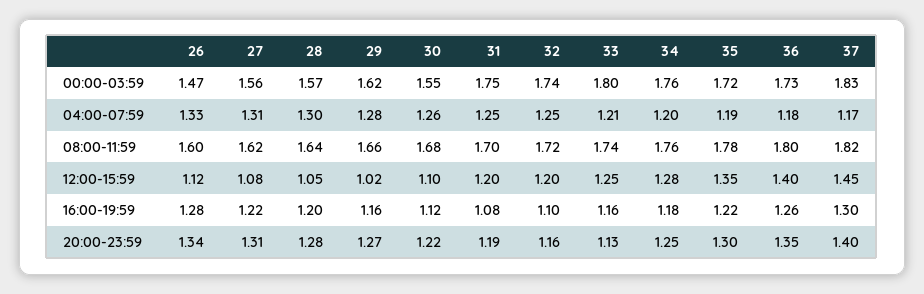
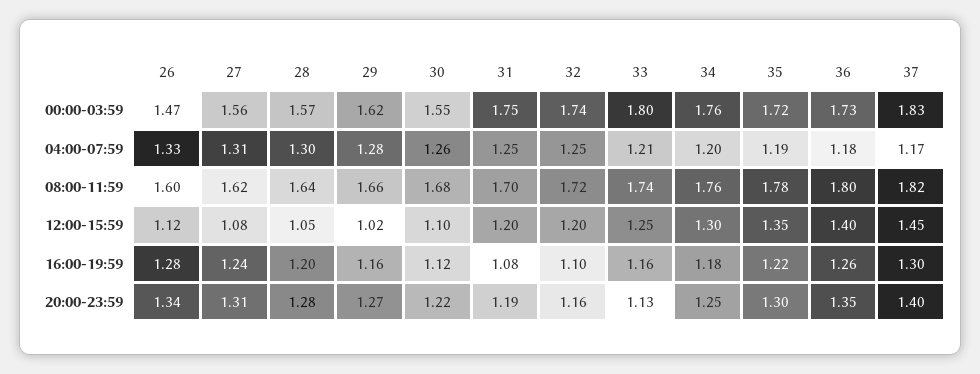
  {
    "26": {
      "00:00-03:59": 1.47,
      "04:00-07:59": 1.33,
      "08:00-11:59": 1.6,
      "12:00-15:59": 1.12,
      "16:00-19:59": 1.28,
      "20:00-23:59": 1.34
    },
    "27": {
      "00:00-03:59": 1.56,
      "04:00-07:59": 1.31,
      "08:00-11:59": 1.62,
      "12:00-15:59": 1.08,
-     "16:00-19:59": 1.22,
+     "16:00-19:59": 1.24,
      "20:00-23:59": 1.31
    },
    "28": {
      "00:00-03:59": 1.57,
      "04:00-07:59": 1.3,
      "08:00-11:59": 1.64,
      "12:00-15:59": 1.05,
      "16:00-19:59": 1.2,
      "20:00-23:59": 1.28
    },
    "29": {
      "00:00-03:59": 1.62,
      "04:00-07:59": 1.28,
      "08:00-11:59": 1.66,
      "12:00-15:59": 1.02,
      "16:00-19:59": 1.16,
      "20:00-23:59": 1.27
    },
    "30": {
      "00:00-03:59": 1.55,
      "04:00-07:59": 1.26,
      "08:00-11:59": 1.68,
      "12:00-15:59": 1.1,
      "16:00-19:59": 1.12,
      "20:00-23:59": 1.22
    },
    "31": {
      "00:00-03:59": 1.75,
      "04:00-07:59": 1.25,
      "08:00-11:59": 1.7,
      "12:00-15:59": 1.2,
      "16:00-19:59": 1.08,
      "20:00-23:59": 1.19
    },
    "32": {
      "00:00-03:59": 1.74,
      "04:00-07:59": 1.25,
      "08:00-11:59": 1.72,
      "12:00-15:59": 1.2,
      "16:00-19:59": 1.1,
      "20:00-23:59": 1.16
    },
    "33": {
      "00:00-03:59": 1.8,
      "04:00-07:59": 1.21,
      "08:00-11:59": 1.74,
      "12:00-15:59": 1.25,
      "16:00-19:59": 1.16,
      "20:00-23:59": 1.13
    },
    "34": {
      "00:00-03:59": 1.76,
      "04:00-07:59": 1.2,
      "08:00-11:59": 1.76,
-     "12:00-15:59": 1.28,
+     "12:00-15:59": 1.3,
      "16:00-19:59": 1.18,
      "20:00-23:59": 1.25
    },
    "35": {
      "00:00-03:59": 1.72,
      "04:00-07:59": 1.19,
      "08:00-11:59": 1.78,
      "12:00-15:59": 1.35,
      "16:00-19:59": 1.22,
      "20:00-23:59": 1.3
    },
    "36": {
      "00:00-03:59": 1.73,
      "04:00-07:59": 1.18,
      "08:00-11:59": 1.8,
      "12:00-15:59": 1.4,
      "16:00-19:59": 1.26,
      "20:00-23:59": 1.35
    },
    "37": {
      "00:00-03:59": 1.83,
      "04:00-07:59": 1.17,
      "08:00-11:59": 1.82,
      "12:00-15:59": 1.45,
      "16:00-19:59": 1.3,
      "20:00-23:59": 1.4
    }
  }

